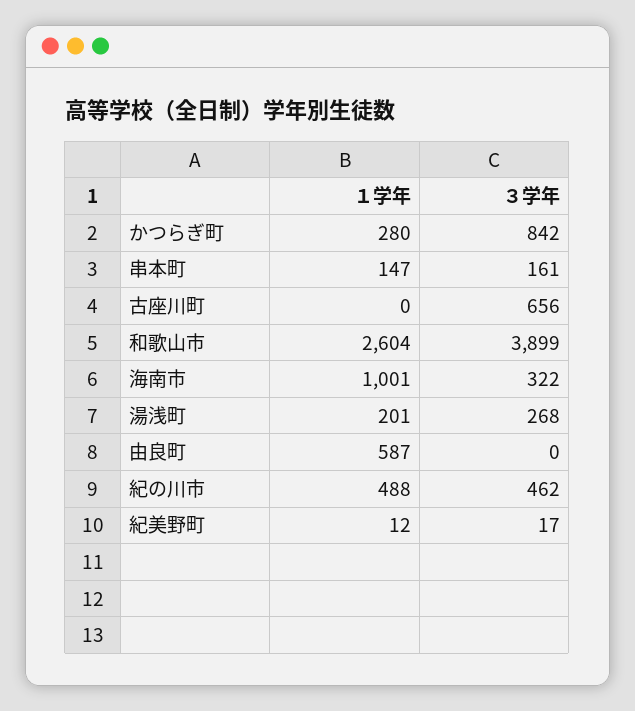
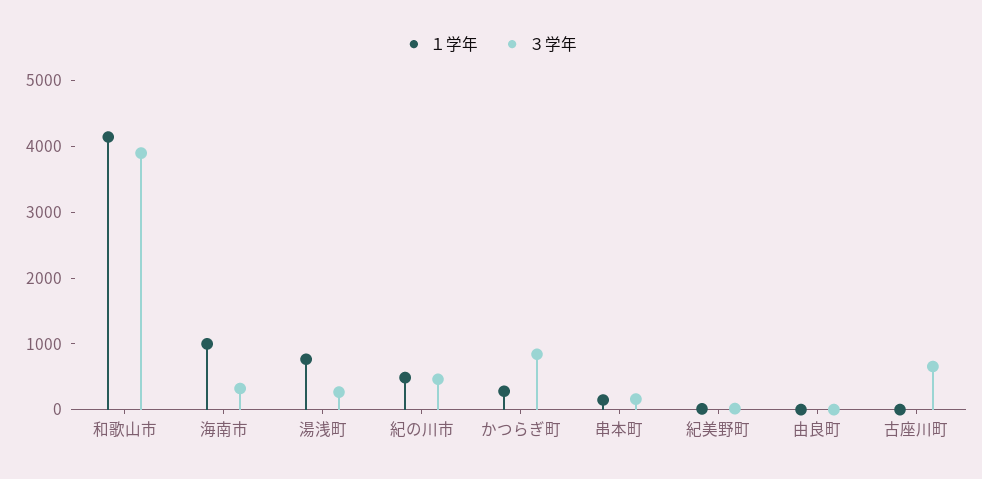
  {
    "１学年": {
      "かつらぎ町": 280,
      "串本町": 147,
      "古座川町": 0,
-     "和歌山市": 2604,
+     "和歌山市": 4200,
      "海南市": 1001,
-     "湯浅町": 201,
+     "湯浅町": 800,
-     "由良町": 587,
+     "由良町": 0,
      "紀の川市": 488,
      "紀美野町": 12
    },
    "３学年": {
      "かつらぎ町": 842,
      "串本町": 161,
      "古座川町": 656,
      "和歌山市": 3899,
      "海南市": 322,
      "湯浅町": 268,
      "由良町": 0,
      "紀の川市": 462,
      "紀美野町": 17
    }
  }

